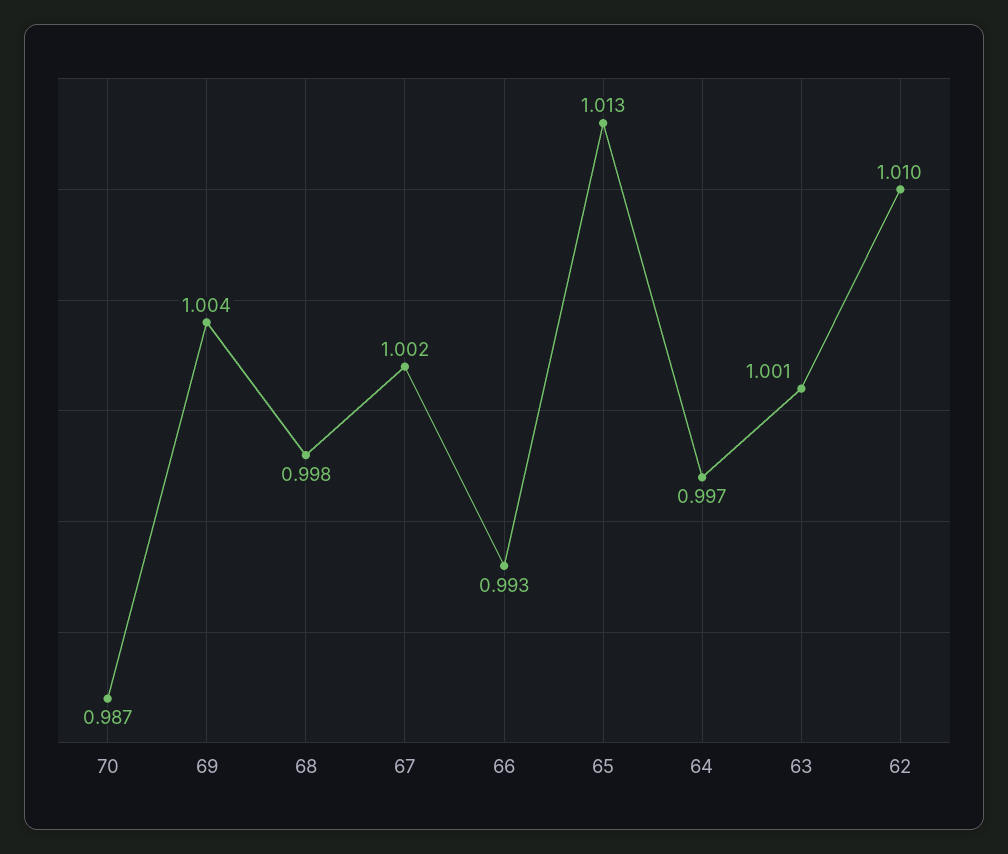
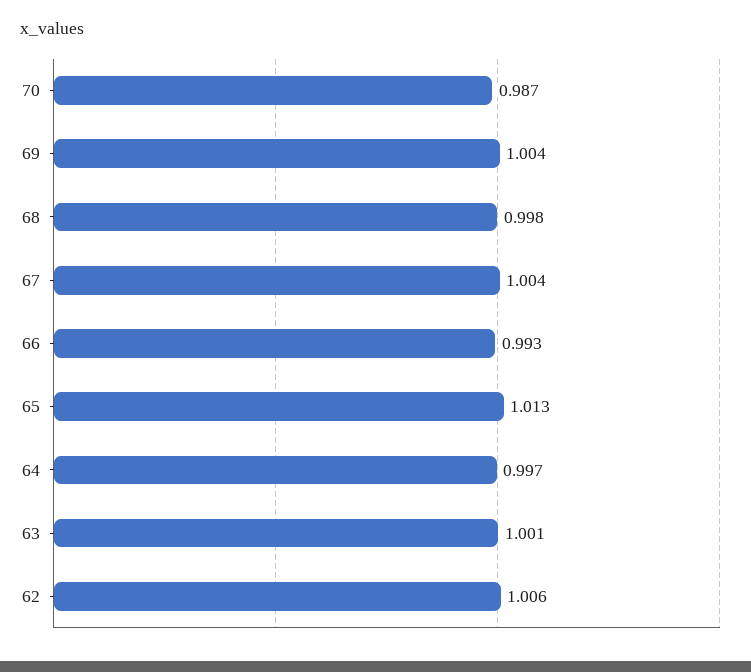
  {
    "70": 0.987,
    "69": 1.004,
    "68": 0.998,
-   "67": 1.002,
+   "67": 1.004,
    "66": 0.993,
    "65": 1.013,
    "64": 0.997,
    "63": 1.001,
-   "62": 1.01
+   "62": 1.006
  }

